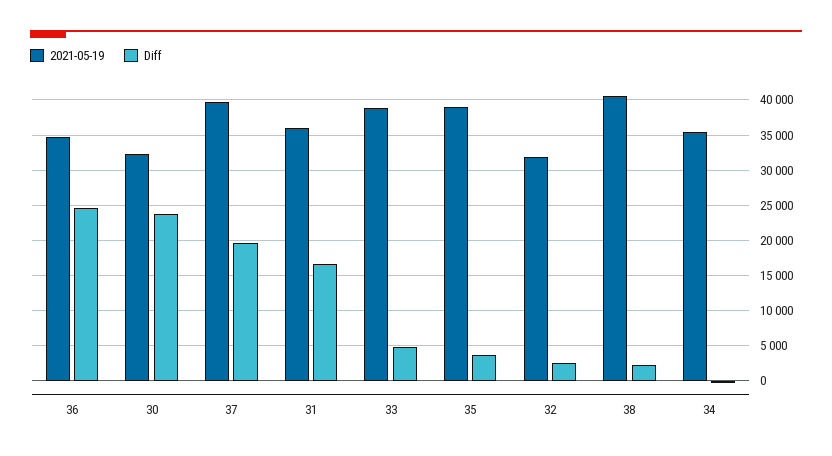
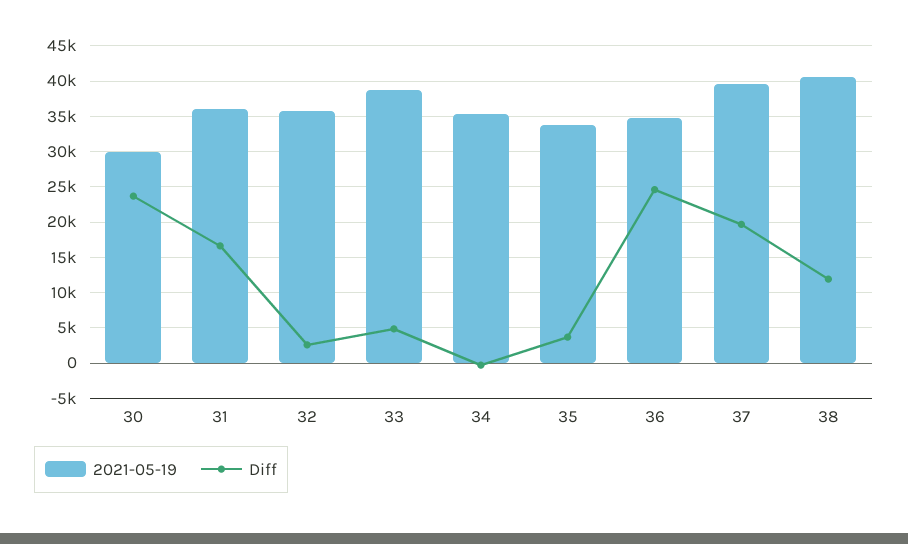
  {
    "2021-05-19": {
      "36": 35000,
-     "30": 32000,
+     "30": 30000,
      "37": 40000,
      "31": 36000,
      "33": 39000,
-     "35": 39000,
+     "35": 34000,
-     "32": 32000,
+     "32": 36000,
      "38": 41000,
      "34": 35000
    },
    "Diff": {
      "36": 25000,
      "30": 24000,
      "37": 20000,
      "31": 17000,
      "33": 5000,
      "35": 4000,
      "32": 3000,
-     "38": 2000,
+     "38": 12000,
      "34": 0
    }
  }

